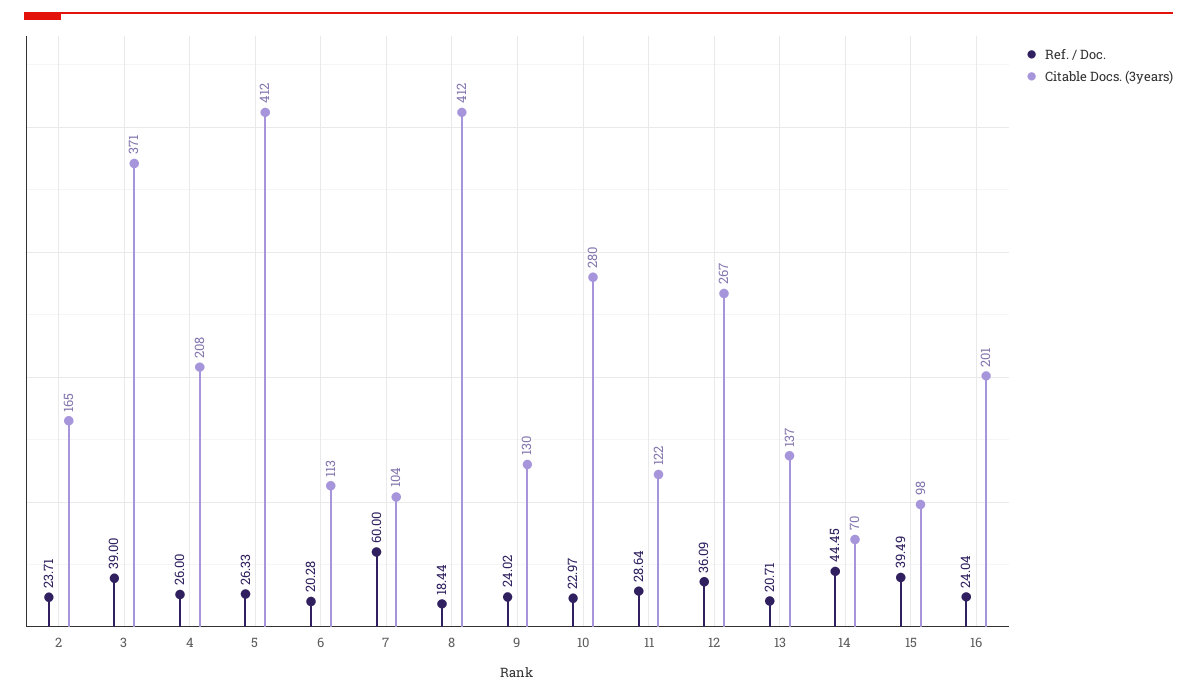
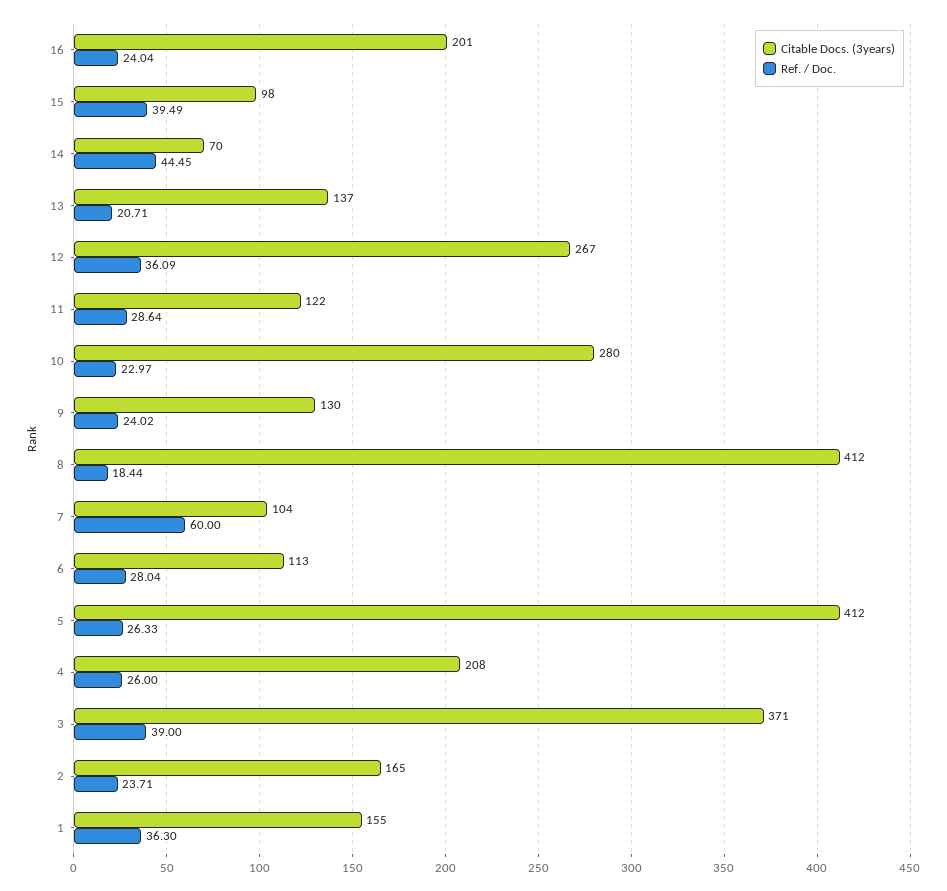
  {
    "Ref. / Doc.": {
      "2": 23.71,
      "3": 39,
      "4": 26,
      "5": 26.33,
-     "6": 20.28,
+     "6": 28.04,
      "7": 60,
      "8": 18.44,
      "9": 24.02,
      "10": 22.97,
      "11": 28.64,
      "12": 36.09,
      "13": 20.71,
      "14": 44.45,
      "15": 39.49,
-     "16": 24.04
+     "16": 24.04,
+     "1": 36.3
    },
    "Citable Docs. (3years)": {
      "2": 165,
      "3": 371,
      "4": 208,
      "5": 412,
      "6": 113,
      "7": 104,
      "8": 412,
      "9": 130,
      "10": 280,
      "11": 122,
      "12": 267,
      "13": 137,
      "14": 70,
      "15": 98,
-     "16": 201
+     "16": 201,
+     "1": 155
    }
  }

